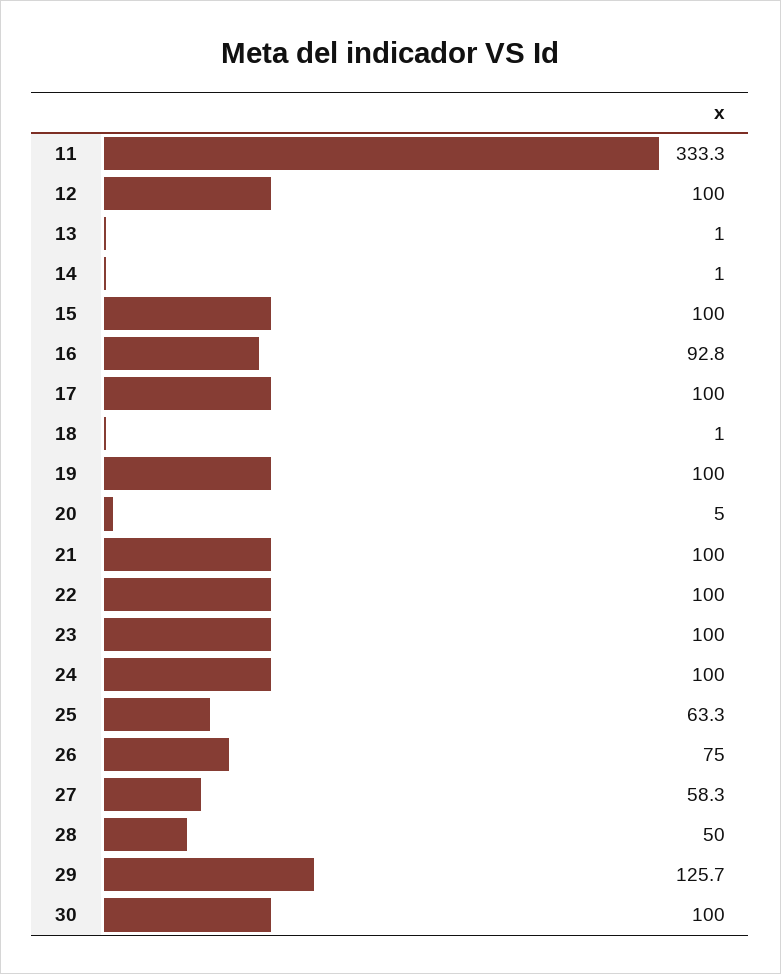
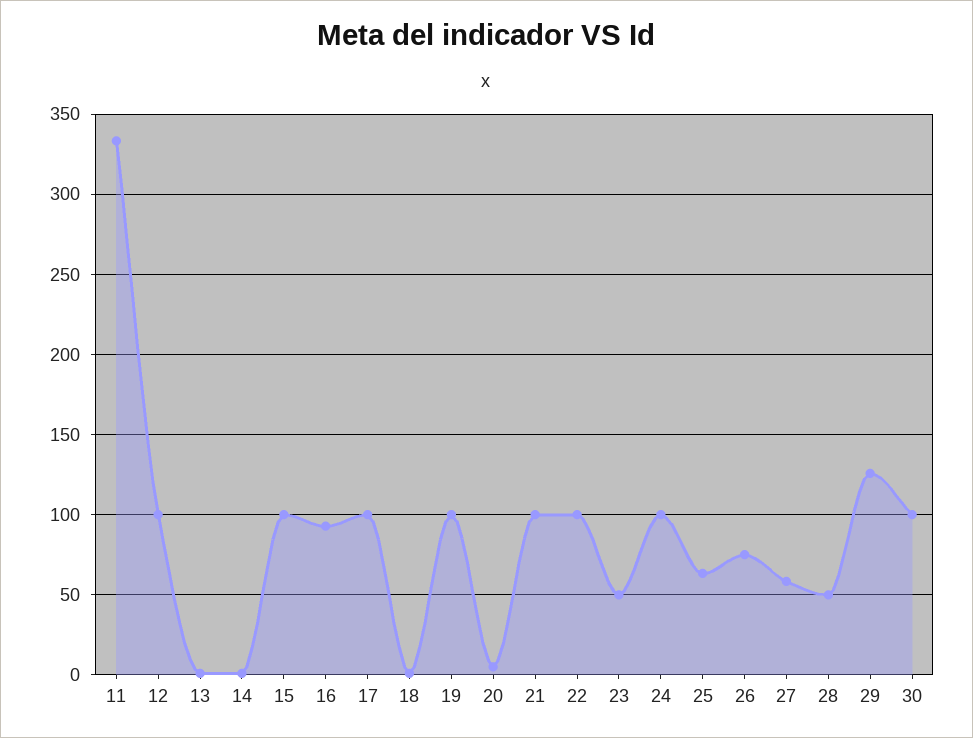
  {
    "11": 333.3,
    "12": 100,
    "13": 1,
    "14": 1,
    "15": 100,
    "16": 92.8,
    "17": 100,
    "18": 1,
    "19": 100,
    "20": 5,
    "21": 100,
    "22": 100,
-   "23": 100,
+   "23": 50,
    "24": 100,
    "25": 63.3,
    "26": 75,
    "27": 58.3,
    "28": 50,
    "29": 125.7,
    "30": 100
  }

